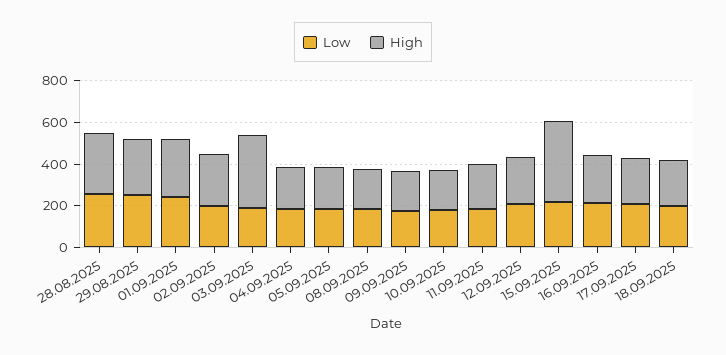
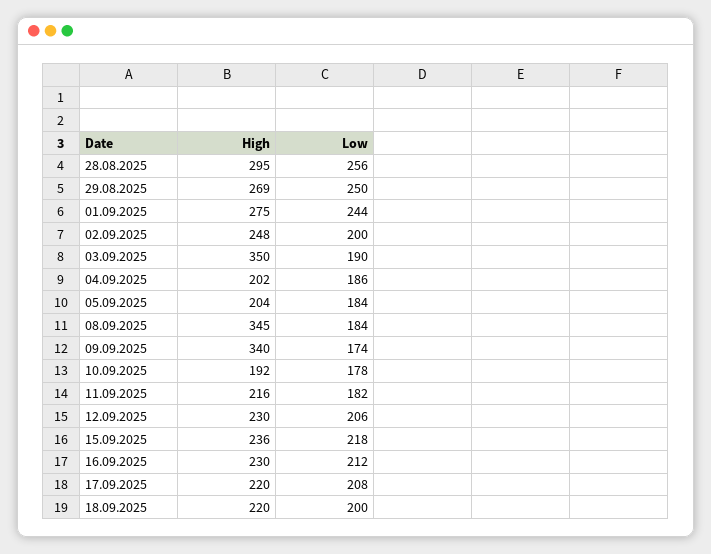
  {
    "Low": {
      "28.08.2025": 256,
      "29.08.2025": 250,
      "01.09.2025": 244,
      "02.09.2025": 200,
      "03.09.2025": 190,
      "04.09.2025": 186,
      "05.09.2025": 184,
      "08.09.2025": 184,
      "09.09.2025": 174,
      "10.09.2025": 178,
      "11.09.2025": 182,
      "12.09.2025": 206,
      "15.09.2025": 218,
      "16.09.2025": 212,
      "17.09.2025": 208,
      "18.09.2025": 200
    },
    "High": {
      "28.08.2025": 295,
      "29.08.2025": 269,
      "01.09.2025": 275,
      "02.09.2025": 248,
      "03.09.2025": 350,
      "04.09.2025": 202,
      "05.09.2025": 204,
-     "08.09.2025": 200,
+     "08.09.2025": 345,
-     "09.09.2025": 200,
+     "09.09.2025": 340,
      "10.09.2025": 192,
      "11.09.2025": 216,
      "12.09.2025": 230,
-     "15.09.2025": 400,
+     "15.09.2025": 236,
      "16.09.2025": 230,
      "17.09.2025": 220,
      "18.09.2025": 220
    }
  }

